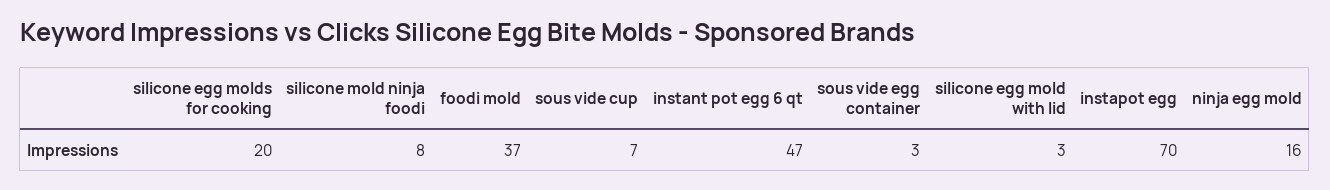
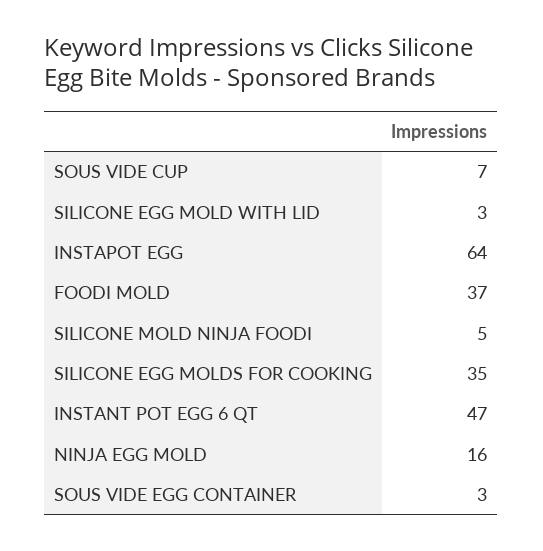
  {
-   "silicone egg molds for cooking": 20,
+   "silicone egg molds for cooking": 35,
-   "silicone mold ninja foodi": 8,
+   "silicone mold ninja foodi": 5,
    "foodi mold": 37,
    "sous vide cup": 7,
    "instant pot egg 6 qt": 47,
    "sous vide egg container": 3,
    "silicone egg mold with lid": 3,
-   "instapot egg": 70,
+   "instapot egg": 64,
    "ninja egg mold": 16
  }

